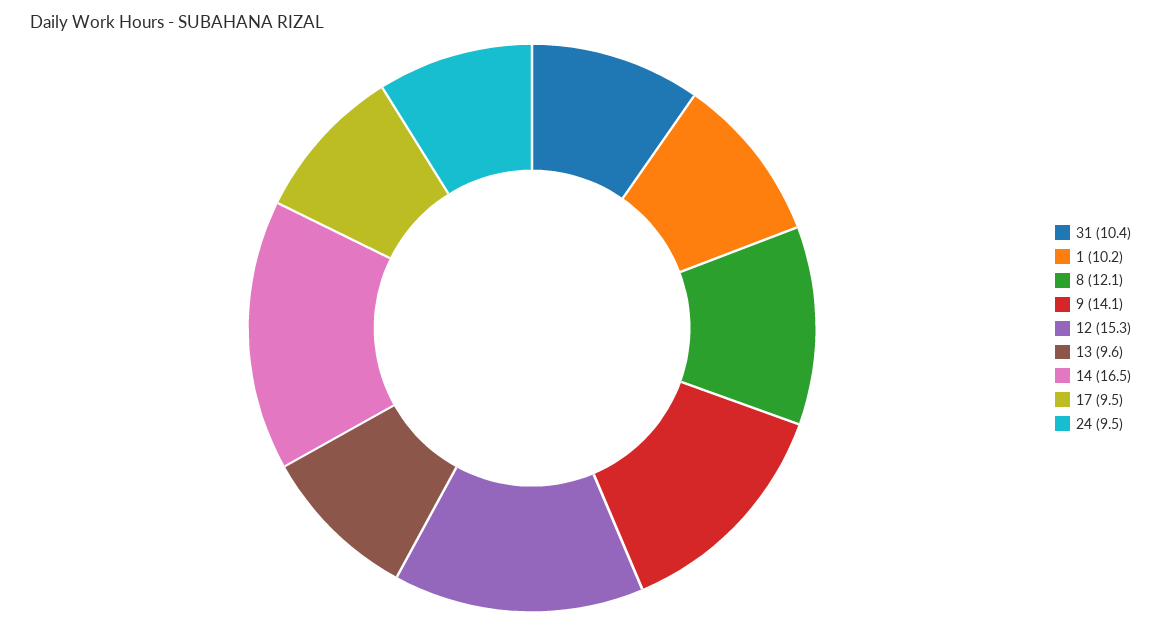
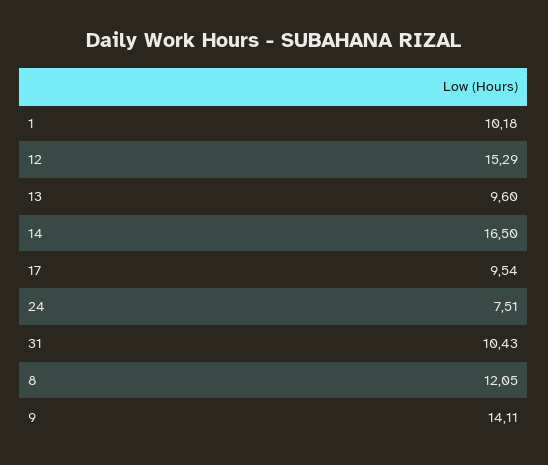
  {
    "31": 10.43,
    "1": 10.18,
    "8": 12.05,
    "9": 14.11,
    "12": 15.29,
    "13": 9.6,
    "14": 16.5,
    "17": 9.54,
-   "24": 9.5
+   "24": 7.51
  }

